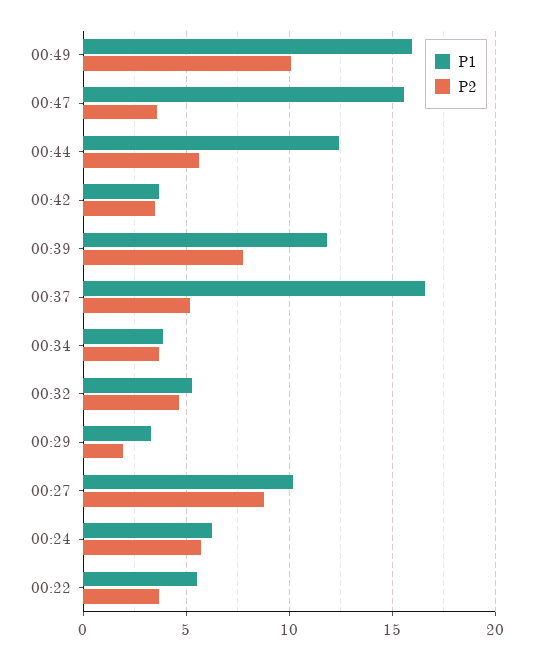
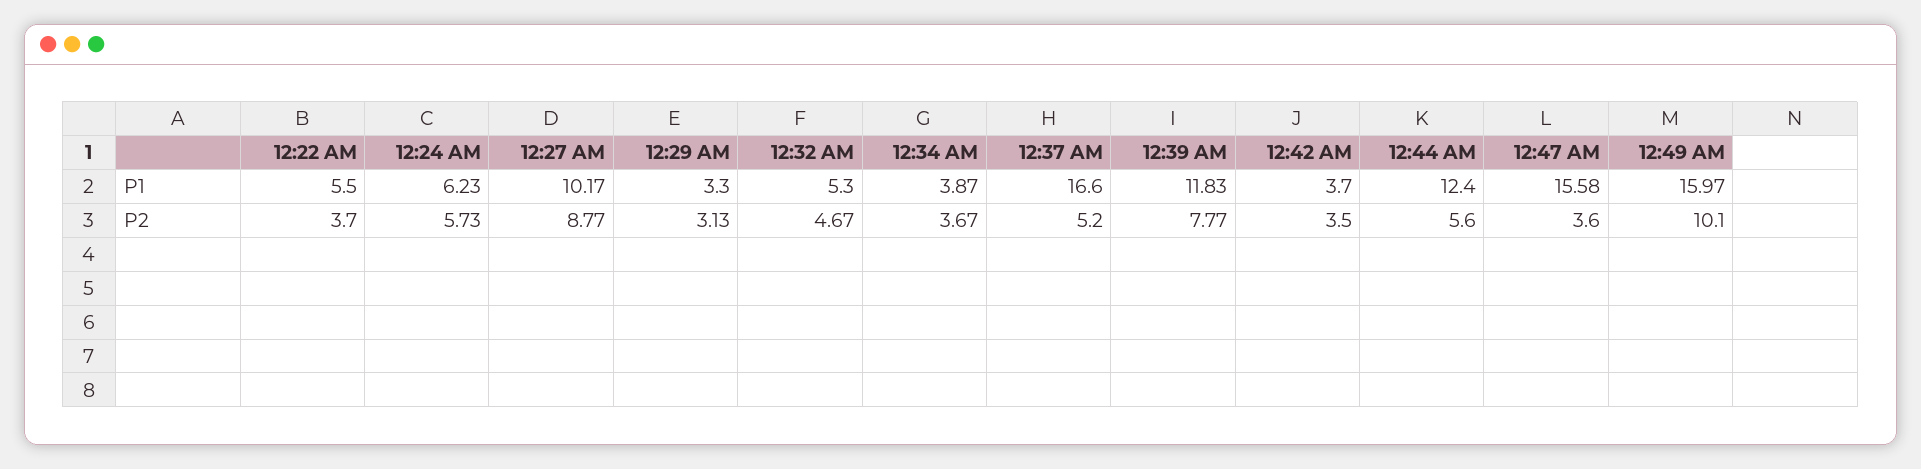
  {
    "P1": {
      "00:49": 15.97,
      "00:47": 15.58,
      "00:44": 12.4,
      "00:42": 3.7,
      "00:39": 11.83,
      "00:37": 16.6,
      "00:34": 3.87,
      "00:32": 5.3,
      "00:29": 3.3,
      "00:27": 10.17,
      "00:24": 6.23,
      "00:22": 5.5
    },
    "P2": {
      "00:49": 10.1,
      "00:47": 3.6,
      "00:44": 5.6,
      "00:42": 3.5,
      "00:39": 7.77,
      "00:37": 5.2,
      "00:34": 3.67,
      "00:32": 4.67,
-     "00:29": 2,
+     "00:29": 3.13,
      "00:27": 8.77,
      "00:24": 5.73,
      "00:22": 3.7
    }
  }

